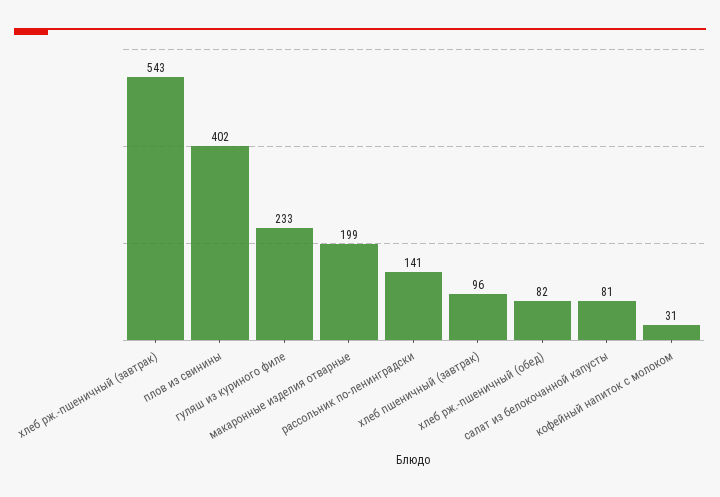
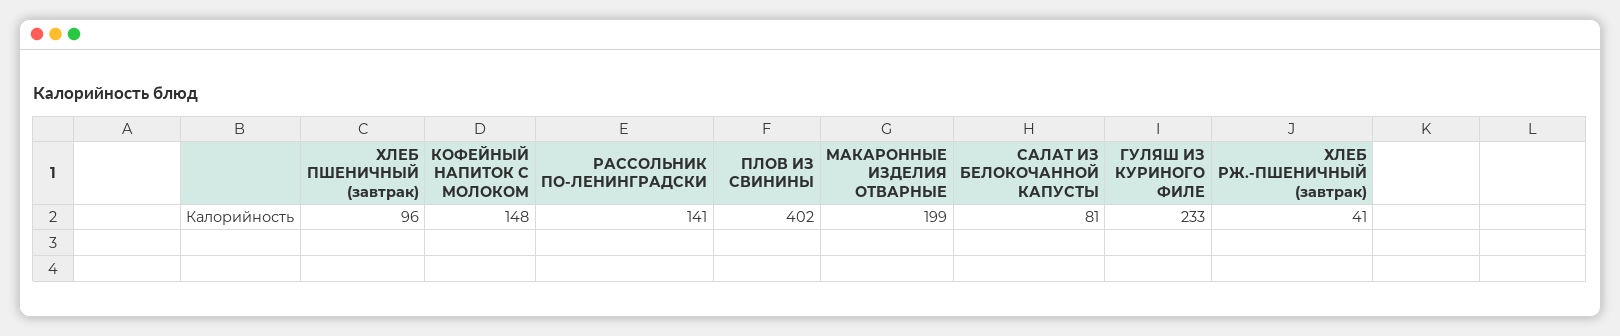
  {
-   "хлеб рж.-пшеничный (завтрак)": 543,
+   "хлеб рж.-пшеничный (завтрак)": 41,
    "плов из свинины": 402,
    "гуляш из куриного филе": 233,
    "макаронные изделия отварные": 199,
    "рассольник по-ленинградски": 141,
    "хлеб пшеничный (завтрак)": 96,
-   "хлеб рж.-пшеничный (обед)": 82,
    "салат из белокочанной капусты": 81,
-   "кофейный напиток с молоком": 31
+   "кофейный напиток с молоком": 148
  }

